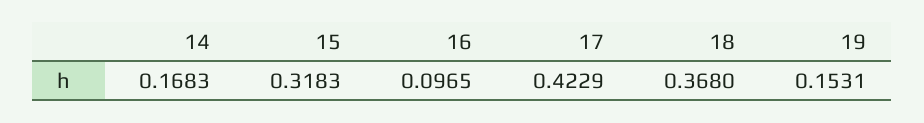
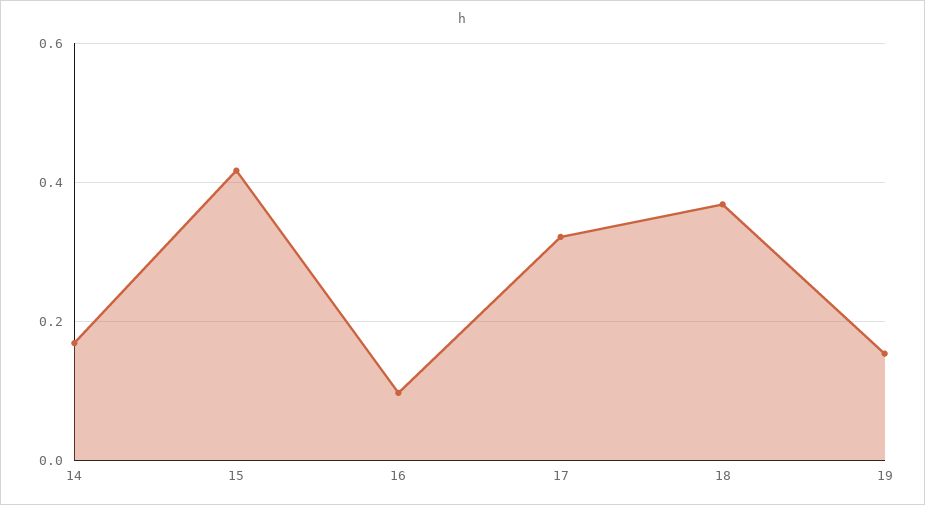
  {
    "14": 0.1683,
-   "15": 0.3183,
+   "15": 0.42,
    "16": 0.0965,
-   "17": 0.4229,
+   "17": 0.32,
    "18": 0.368,
    "19": 0.1531
  }

